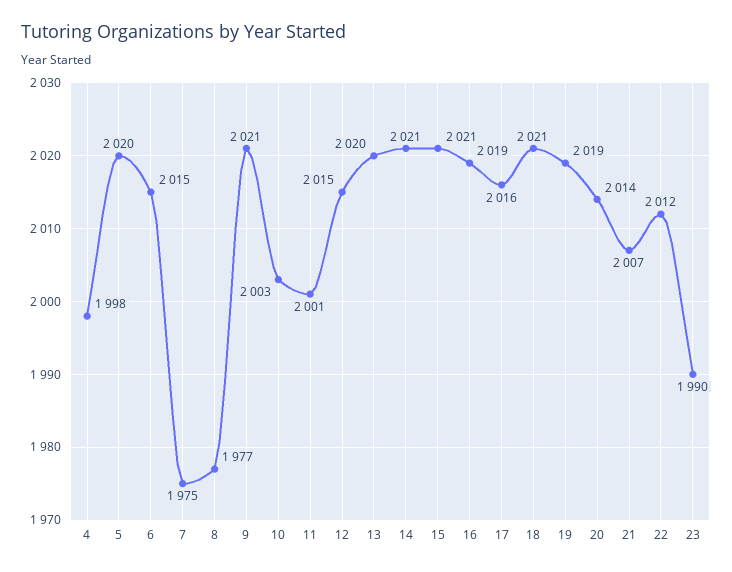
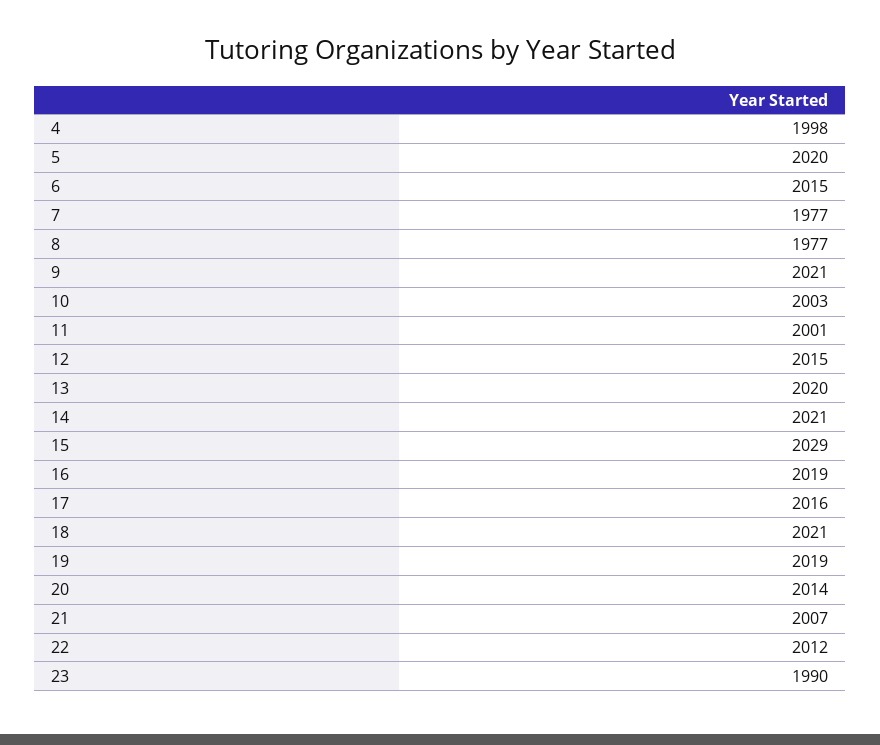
  {
    "4": 1998,
    "5": 2020,
    "6": 2015,
-   "7": 1975,
+   "7": 1977,
    "8": 1977,
    "9": 2021,
    "10": 2003,
    "11": 2001,
    "12": 2015,
    "13": 2020,
    "14": 2021,
-   "15": 2021,
+   "15": 2029,
    "16": 2019,
    "17": 2016,
    "18": 2021,
    "19": 2019,
    "20": 2014,
    "21": 2007,
    "22": 2012,
    "23": 1990
  }

